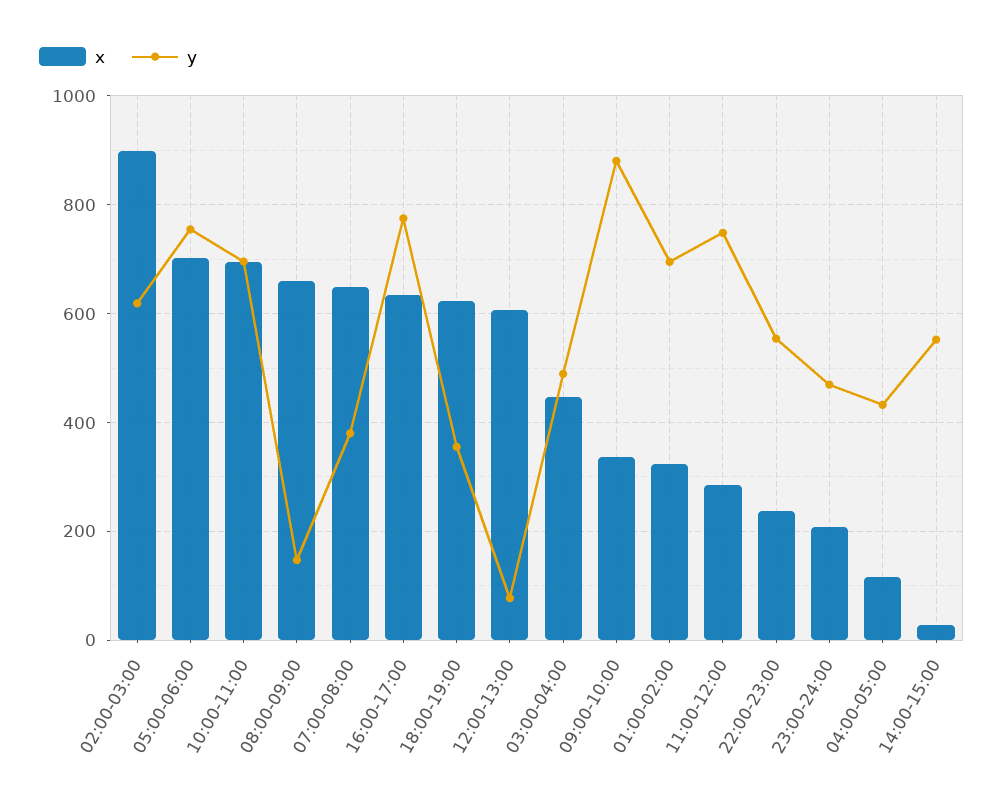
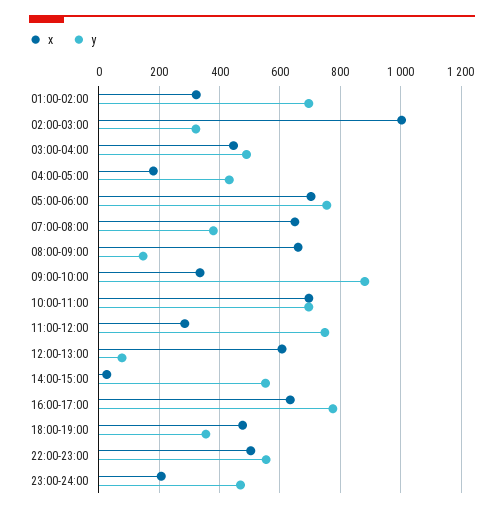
  {
    "x": {
-     "02:00-03:00": 900,
+     "02:00-03:00": 1000,
      "05:00-06:00": 700,
      "10:00-11:00": 700,
      "08:00-09:00": 660,
      "07:00-08:00": 640,
      "16:00-17:00": 640,
-     "18:00-19:00": 620,
+     "18:00-19:00": 480,
      "12:00-13:00": 600,
      "03:00-04:00": 440,
      "09:00-10:00": 340,
      "01:00-02:00": 320,
      "11:00-12:00": 280,
-     "22:00-23:00": 240,
+     "22:00-23:00": 500,
      "23:00-24:00": 200,
-     "04:00-05:00": 120,
+     "04:00-05:00": 180,
      "14:00-15:00": 20
    },
    "y": {
-     "02:00-03:00": 620,
+     "02:00-03:00": 320,
      "05:00-06:00": 760,
      "10:00-11:00": 700,
      "08:00-09:00": 140,
      "07:00-08:00": 380,
      "16:00-17:00": 780,
      "18:00-19:00": 360,
      "12:00-13:00": 80,
      "03:00-04:00": 480,
      "09:00-10:00": 880,
      "01:00-02:00": 700,
      "11:00-12:00": 740,
      "22:00-23:00": 560,
      "23:00-24:00": 460,
      "04:00-05:00": 440,
      "14:00-15:00": 560
    }
  }

